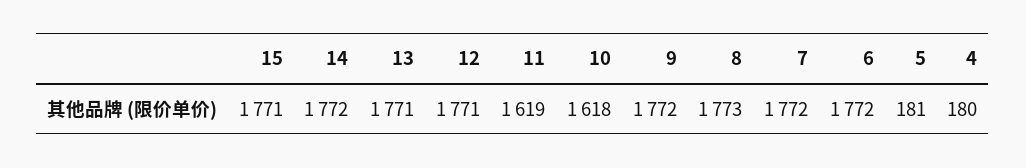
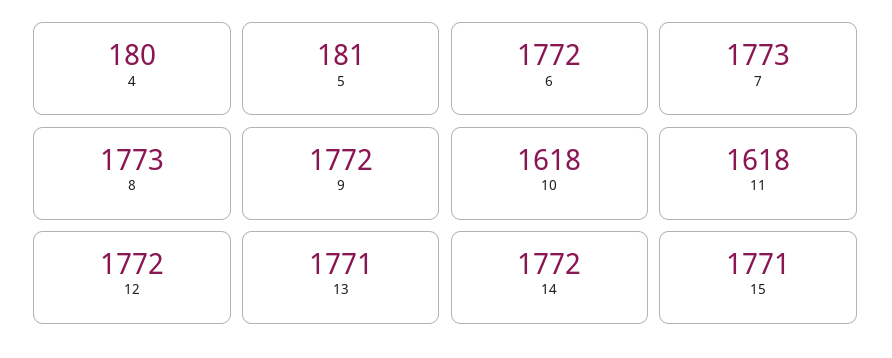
  {
    "15": 1771,
    "14": 1772,
    "13": 1771,
-   "12": 1771,
+   "12": 1772,
-   "11": 1619,
+   "11": 1618,
    "10": 1618,
    "9": 1772,
    "8": 1773,
-   "7": 1772,
+   "7": 1773,
    "6": 1772,
    "5": 181,
    "4": 180
  }

